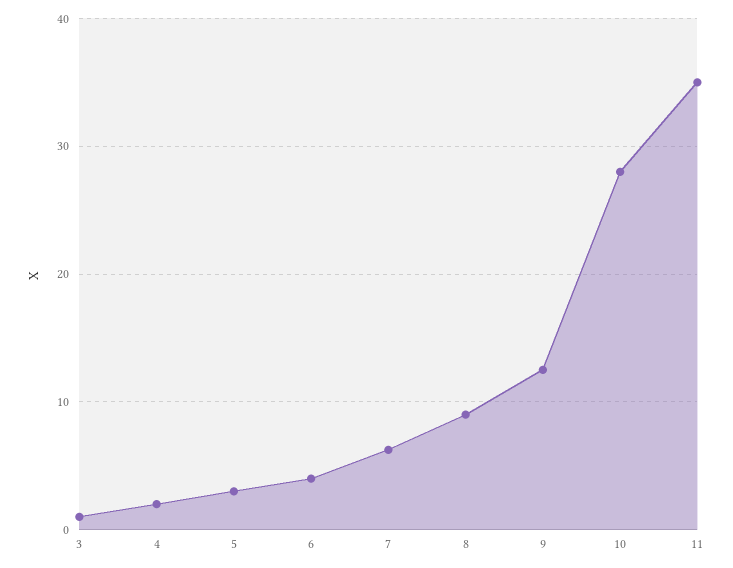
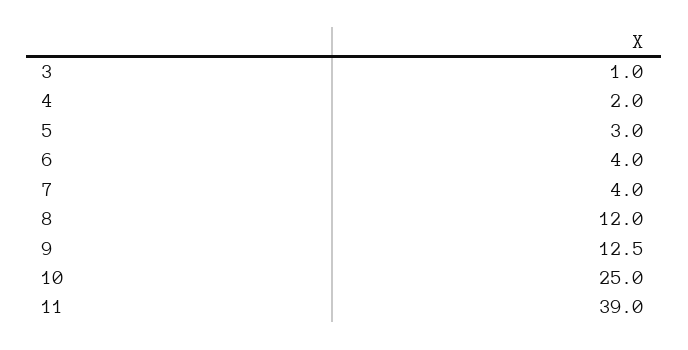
  {
    "3": 1,
    "4": 2,
    "5": 3,
    "6": 4,
-   "7": 6,
+   "7": 4,
-   "8": 9,
+   "8": 12,
    "9": 12.5,
-   "10": 28,
+   "10": 25,
-   "11": 35
+   "11": 39
  }

